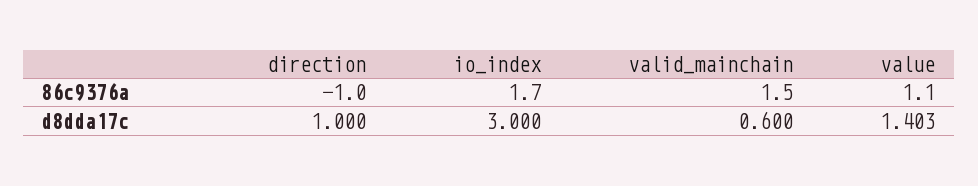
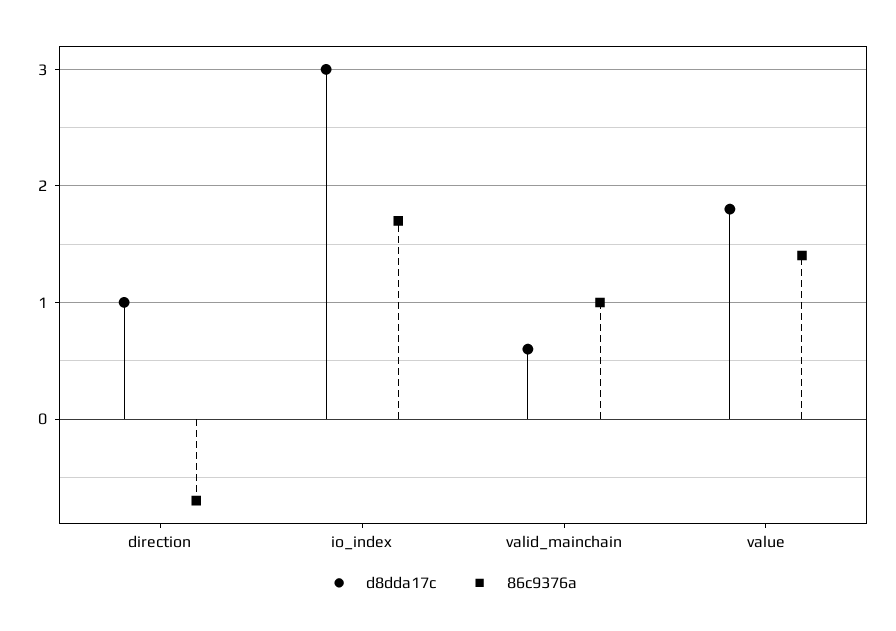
  {
    "86c9376a": {
-     "direction": -1,
+     "direction": -0.7,
      "io_index": 1.7,
-     "valid_mainchain": 1.5,
+     "valid_mainchain": 1,
-     "value": 1.1
+     "value": 1.4
    },
    "d8dda17c": {
      "direction": 1,
      "io_index": 3,
      "valid_mainchain": 0.6,
-     "value": 1.403
+     "value": 1.8
    }
  }

